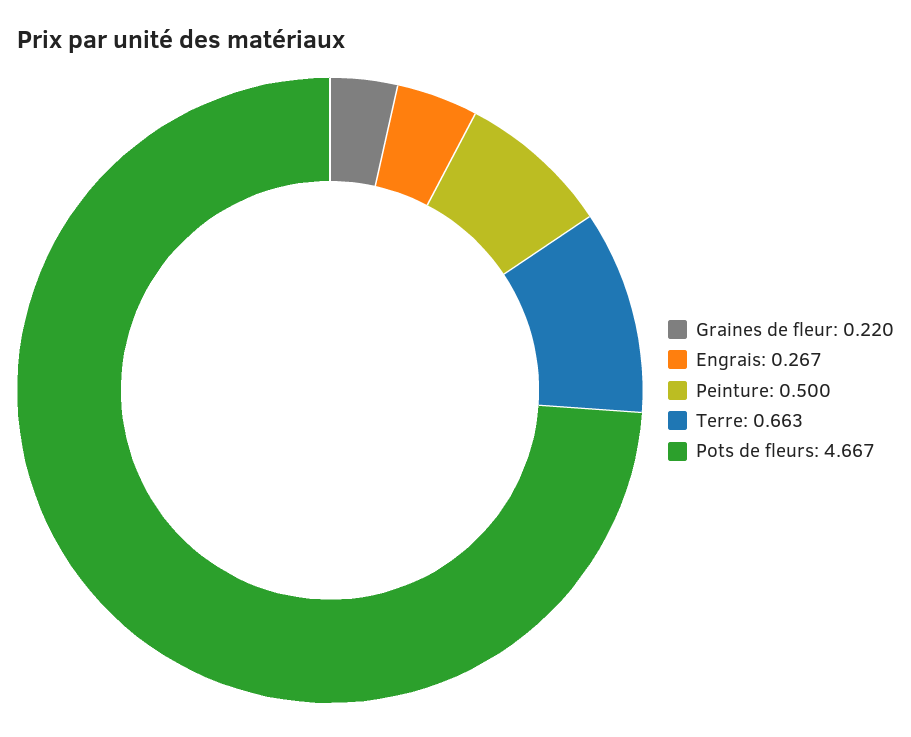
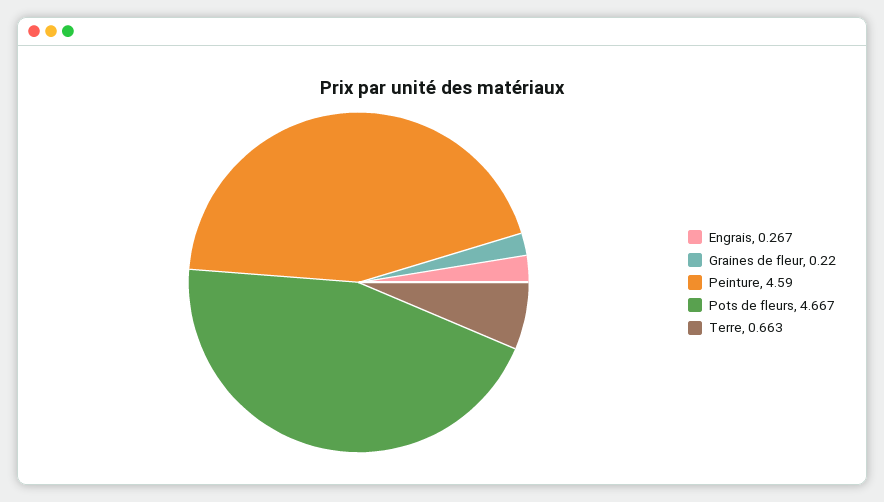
  {
    "Graines de fleur": 0.22,
    "Engrais": 0.267,
-   "Peinture": 0.5,
+   "Peinture": 4.59,
    "Terre": 0.663,
    "Pots de fleurs": 4.667
  }

